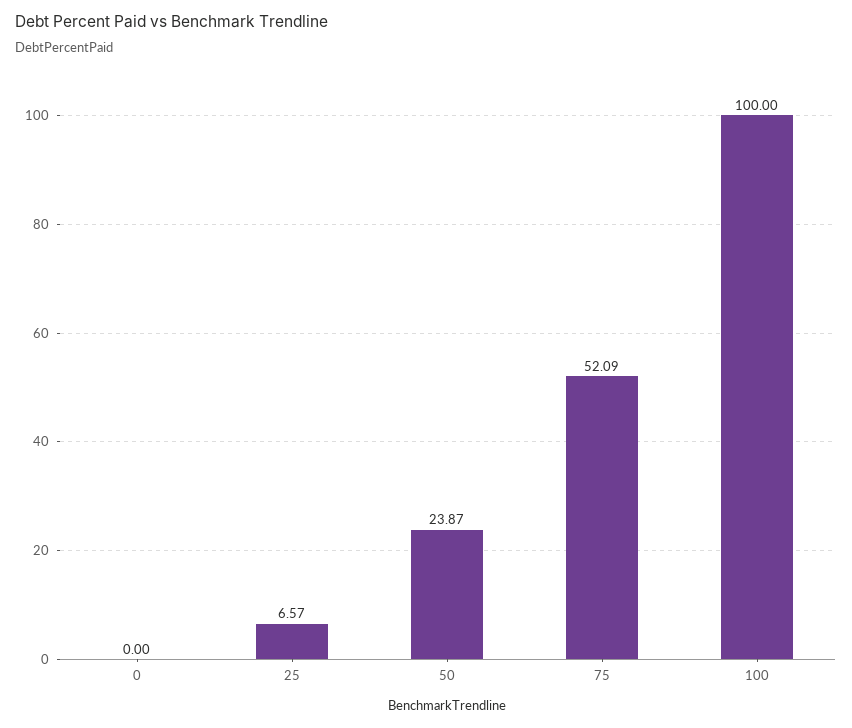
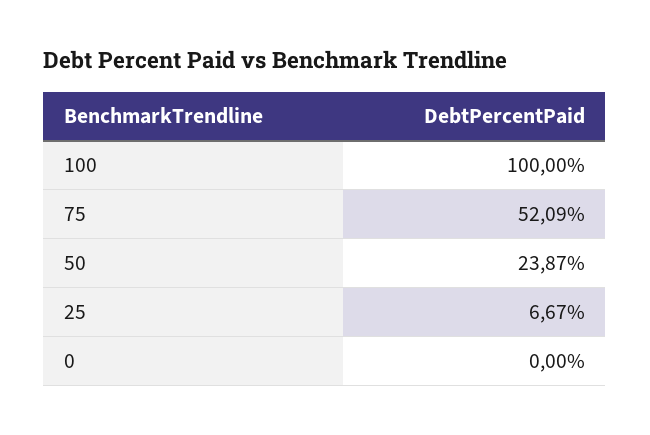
  {
    "0": 0,
-   "25": 6.57,
+   "25": 6.67,
    "50": 23.87,
    "75": 52.09,
    "100": 100
  }

